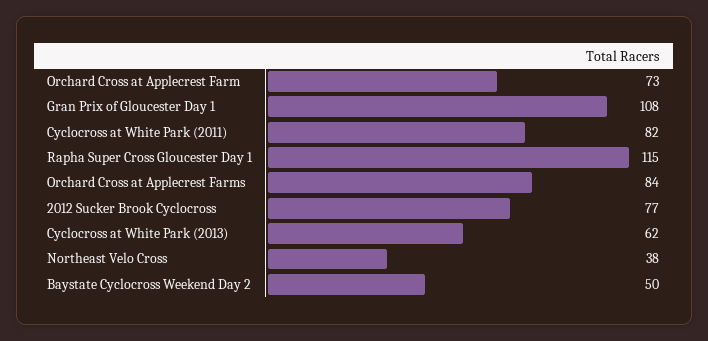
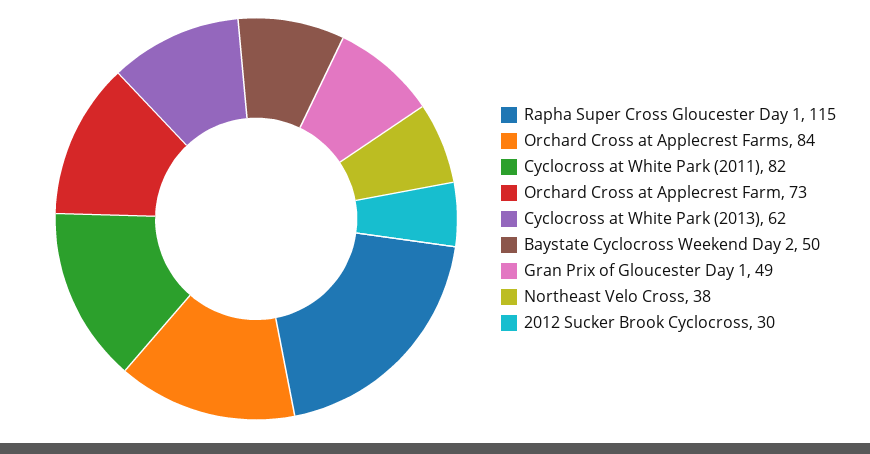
  {
    "Orchard Cross at Applecrest Farm": 73,
-   "Gran Prix of Gloucester Day 1": 108,
+   "Gran Prix of Gloucester Day 1": 49,
    "Cyclocross at White Park (2011)": 82,
    "Rapha Super Cross Gloucester Day 1": 115,
    "Orchard Cross at Applecrest Farms": 84,
-   "2012 Sucker Brook Cyclocross": 77,
+   "2012 Sucker Brook Cyclocross": 30,
    "Cyclocross at White Park (2013)": 62,
    "Northeast Velo Cross": 38,
    "Baystate Cyclocross Weekend Day 2": 50
  }

